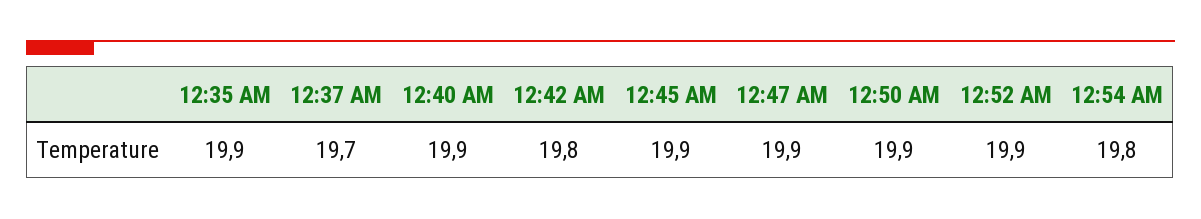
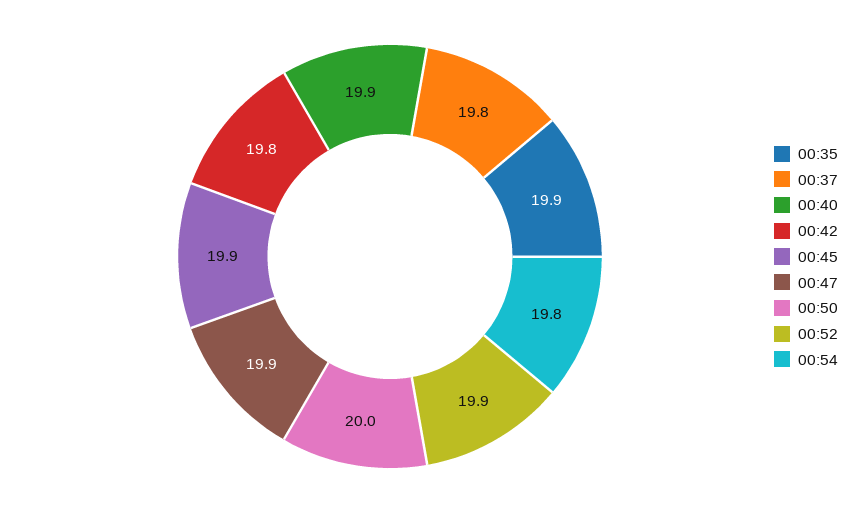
  {
    "12:35 AM": 19.9,
-   "12:37 AM": 19.7,
+   "12:37 AM": 19.8,
    "12:40 AM": 19.9,
    "12:42 AM": 19.8,
    "12:45 AM": 19.9,
    "12:47 AM": 19.9,
-   "12:50 AM": 19.9,
+   "12:50 AM": 20,
    "12:52 AM": 19.9,
    "12:54 AM": 19.8
  }

